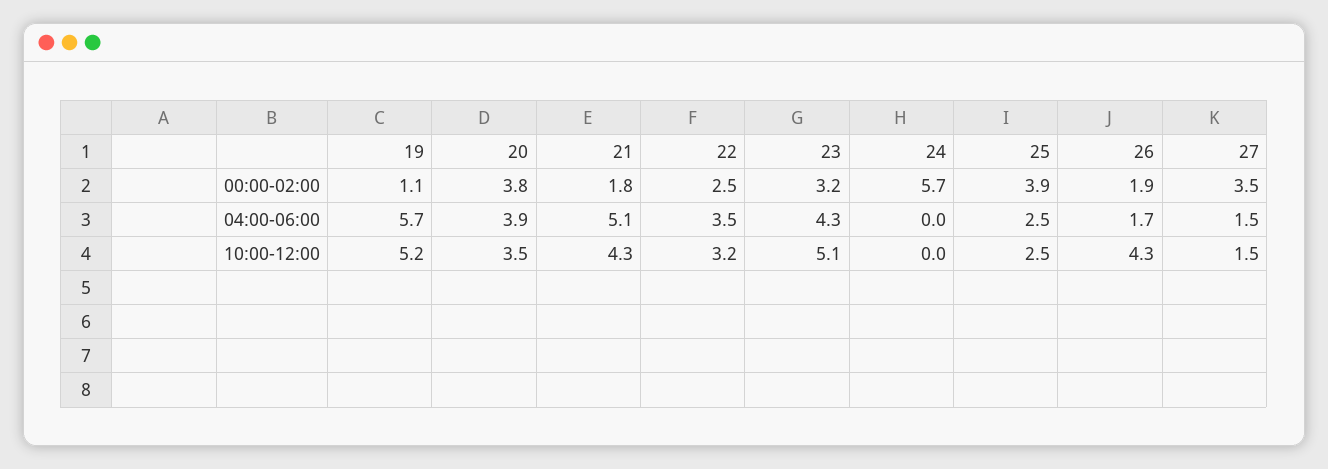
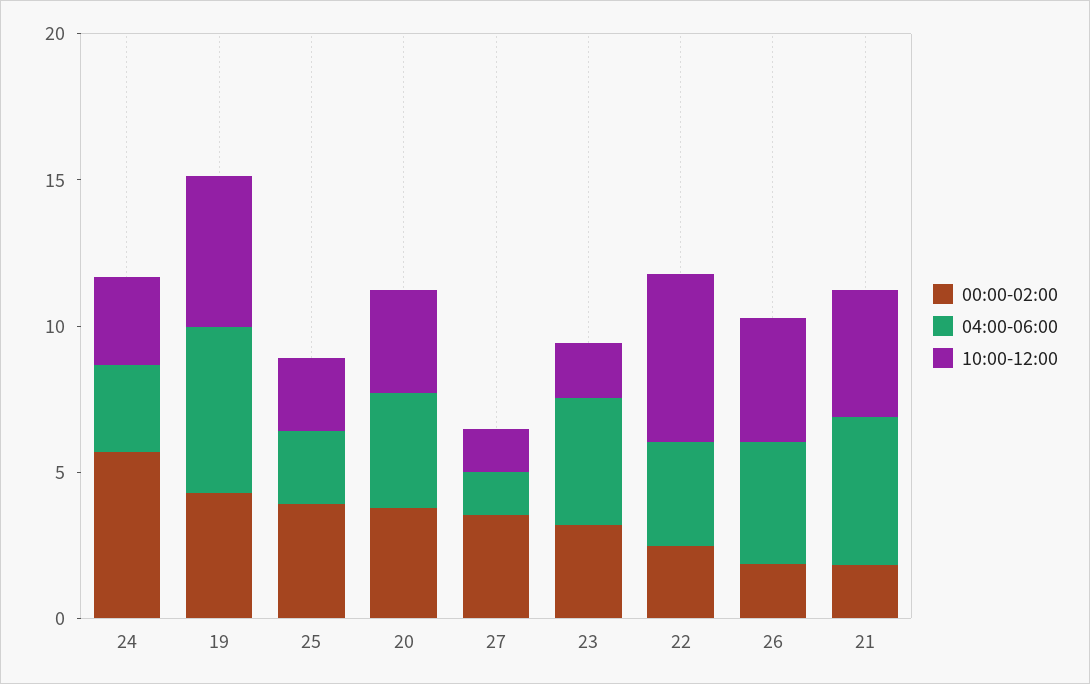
  {
    "00:00-02:00": {
-     "19": 1.1,
+     "19": 4,
      "20": 3.8,
      "21": 1.8,
      "22": 2.5,
      "23": 3.2,
      "24": 5.7,
      "25": 3.9,
      "26": 1.9,
      "27": 3.5
    },
    "04:00-06:00": {
      "19": 5.7,
      "20": 3.9,
      "21": 5.1,
      "22": 3.5,
      "23": 4.3,
-     "24": 0,
+     "24": 3,
      "25": 2.5,
-     "26": 1.7,
+     "26": 4,
      "27": 1.5
    },
    "10:00-12:00": {
      "19": 5.2,
      "20": 3.5,
      "21": 4.3,
-     "22": 3.2,
+     "22": 6,
-     "23": 5.1,
+     "23": 2,
-     "24": 0,
+     "24": 3,
      "25": 2.5,
      "26": 4.3,
      "27": 1.5
    }
  }

